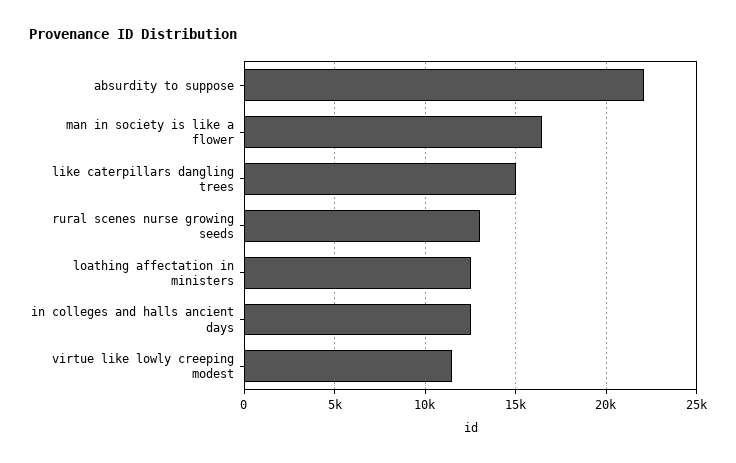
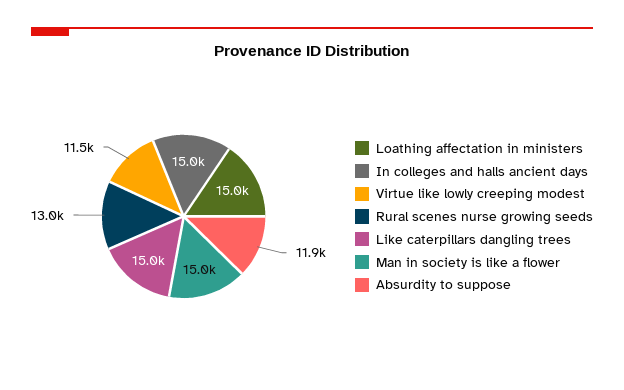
  {
-   "absurdity to suppose": 22000,
+   "absurdity to suppose": 11900,
-   "man in society is like a flower": 16500,
+   "man in society is like a flower": 15000,
    "like caterpillars dangling trees": 15000,
    "rural scenes nurse growing seeds": 13000,
-   "loathing affectation in ministers": 12500,
+   "loathing affectation in ministers": 15000,
-   "in colleges and halls ancient days": 12500,
+   "in colleges and halls ancient days": 15000,
    "virtue like lowly creeping modest": 11500
  }

